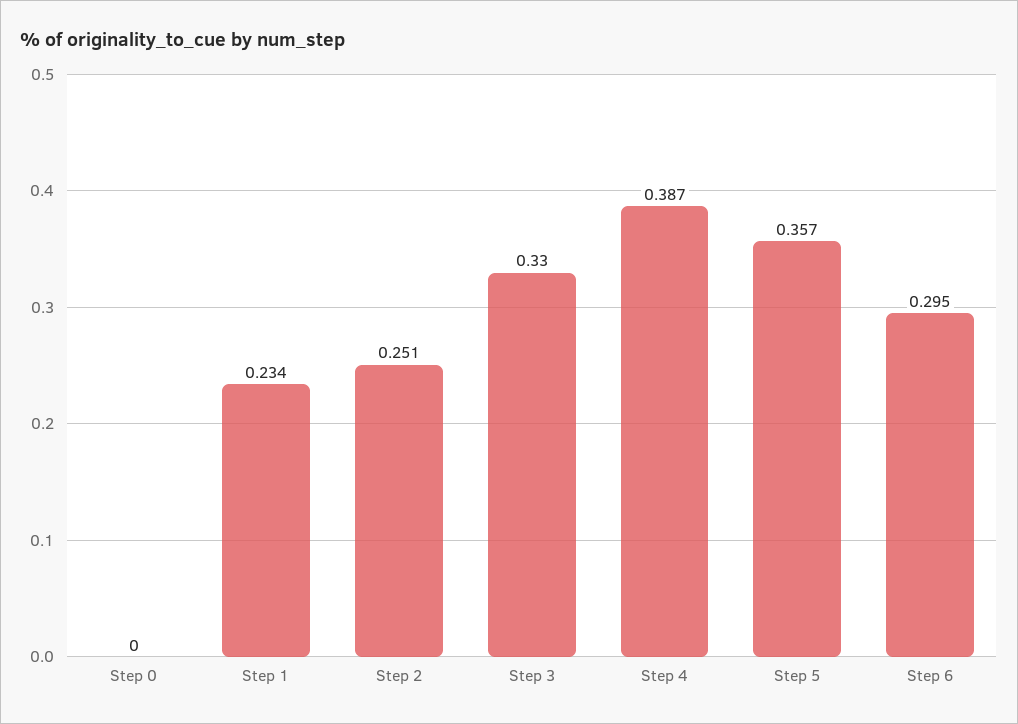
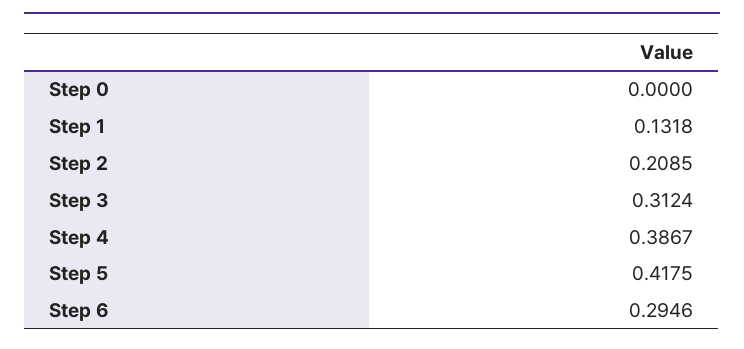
  {
    "Step 0": 0,
-   "Step 1": 0.234,
+   "Step 1": 0.1318,
-   "Step 2": 0.251,
+   "Step 2": 0.2085,
-   "Step 3": 0.33,
+   "Step 3": 0.3124,
    "Step 4": 0.3867,
-   "Step 5": 0.357,
+   "Step 5": 0.4175,
    "Step 6": 0.2946
  }

